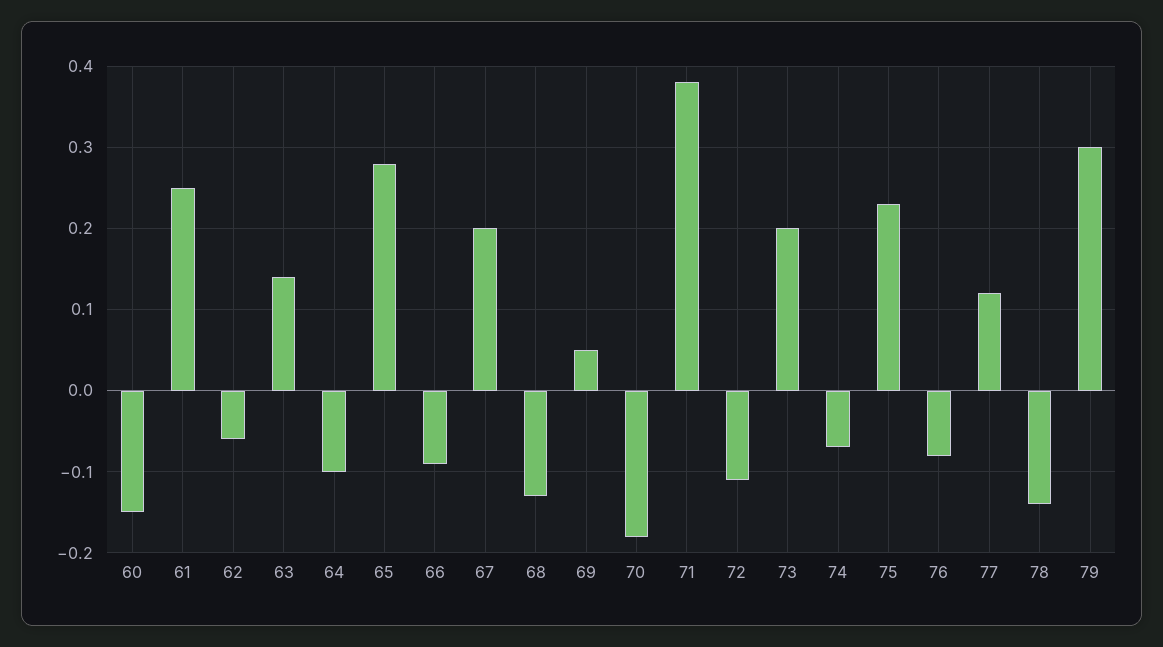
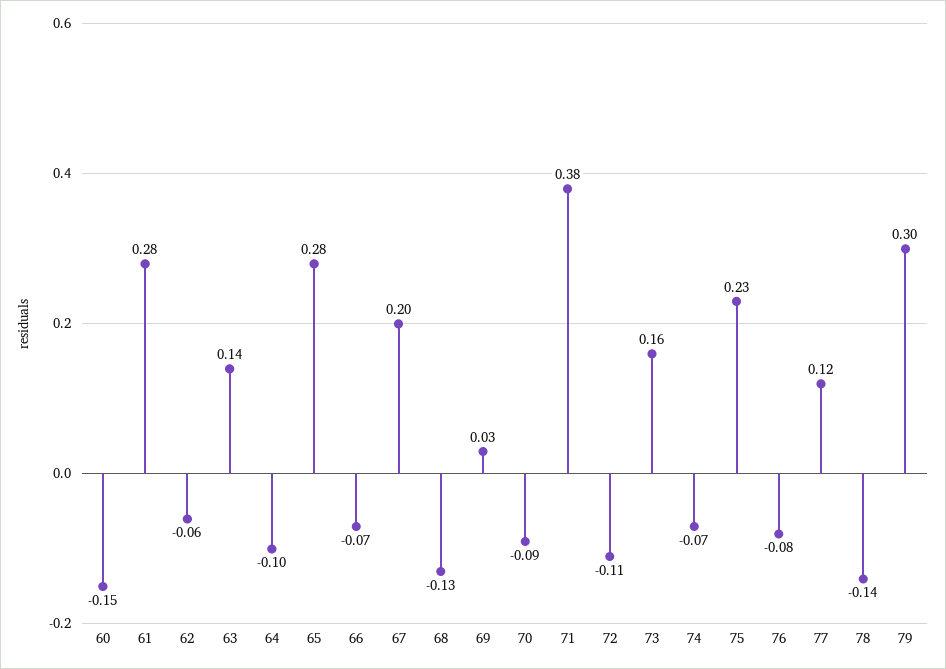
  {
    "60": -0.15,
-   "61": 0.25,
+   "61": 0.28,
    "62": -0.06,
    "63": 0.14,
    "64": -0.1,
    "65": 0.28,
-   "66": -0.09,
+   "66": -0.07,
    "67": 0.2,
    "68": -0.13,
-   "69": 0.05,
+   "69": 0.03,
-   "70": -0.18,
+   "70": -0.09,
    "71": 0.38,
    "72": -0.11,
-   "73": 0.2,
+   "73": 0.16,
    "74": -0.07,
    "75": 0.23,
    "76": -0.08,
    "77": 0.12,
    "78": -0.14,
    "79": 0.3
  }

